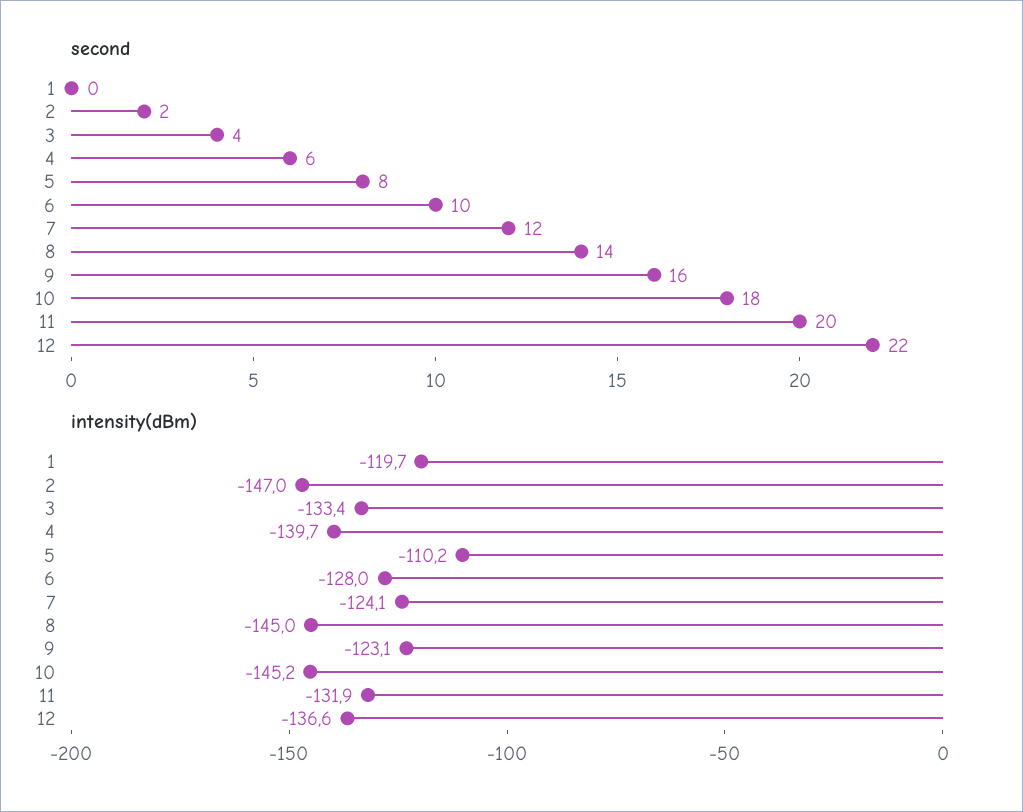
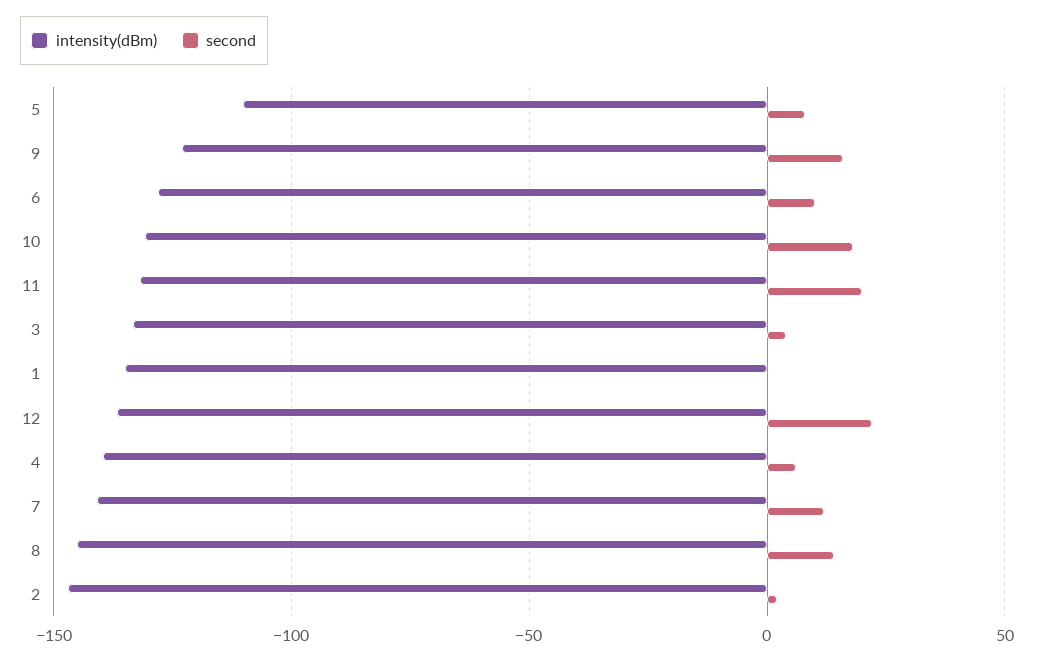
  {
    "second": {
      "1": 0,
      "2": 2,
      "3": 4,
      "4": 6,
      "5": 8,
      "6": 10,
      "7": 12,
      "8": 14,
      "9": 16,
      "10": 18,
      "11": 20,
      "12": 22
    },
    "intensity(dBm)": {
-     "1": -119.7,
+     "1": -135,
      "2": -147,
      "3": -133.4,
      "4": -139.7,
      "5": -110.2,
      "6": -128,
-     "7": -124.1,
+     "7": -140,
      "8": -145,
      "9": -123.1,
-     "10": -145.2,
+     "10": -130,
      "11": -131.9,
      "12": -136.6
    }
  }

